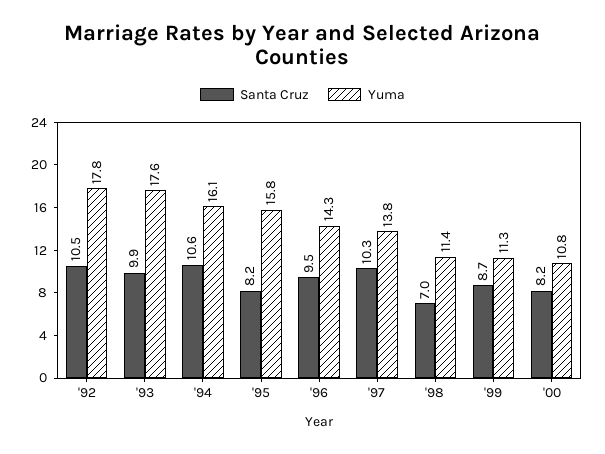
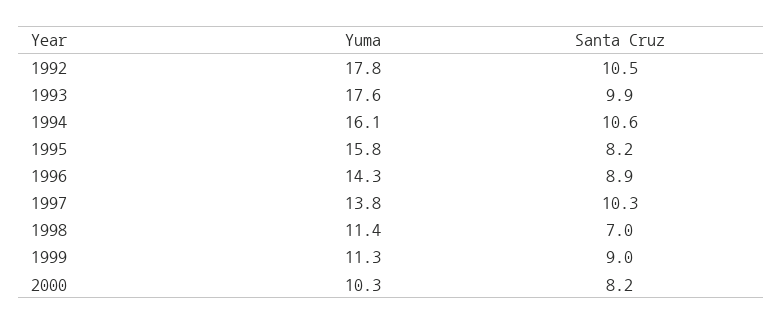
  {
    "Santa Cruz": {
      "'92": 10.5,
      "'93": 9.9,
      "'94": 10.6,
      "'95": 8.2,
-     "'96": 9.5,
+     "'96": 8.9,
      "'97": 10.3,
      "'98": 7,
-     "'99": 8.7,
+     "'99": 9,
      "'00": 8.2
    },
    "Yuma": {
      "'92": 17.8,
      "'93": 17.6,
      "'94": 16.1,
      "'95": 15.8,
      "'96": 14.3,
      "'97": 13.8,
      "'98": 11.4,
      "'99": 11.3,
-     "'00": 10.8
+     "'00": 10.3
    }
  }

